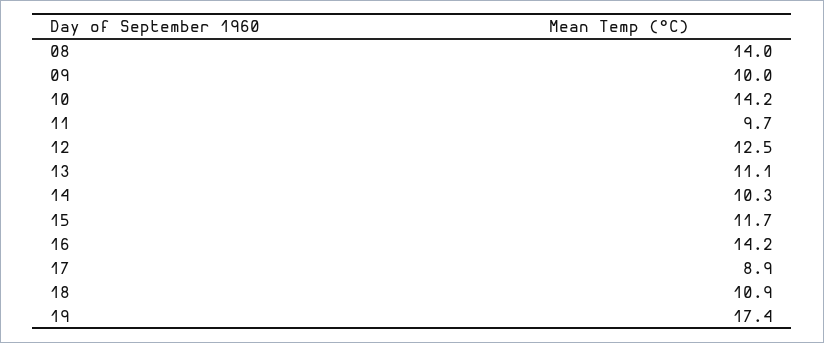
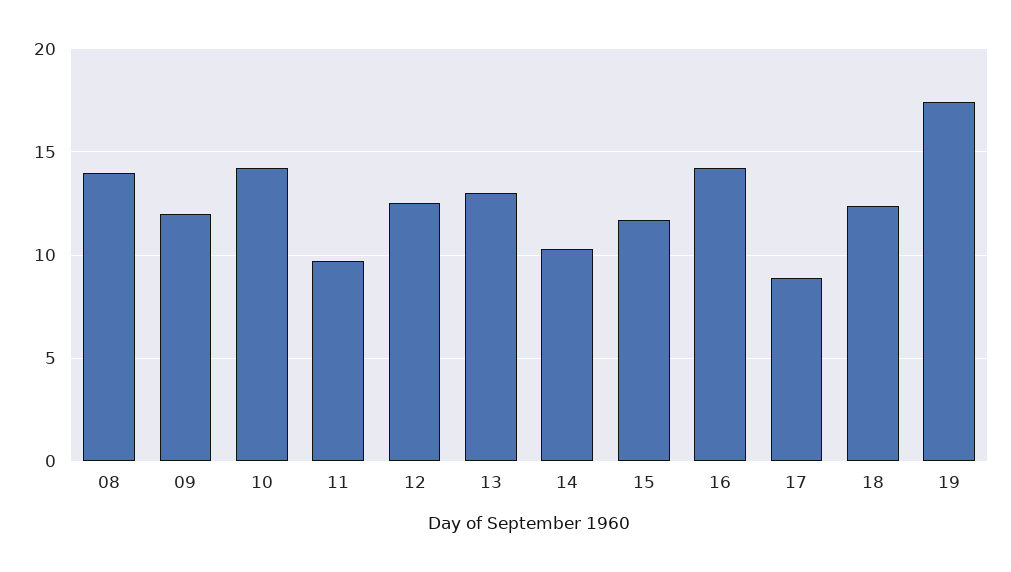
  {
    "08": 14,
-   "09": 10,
+   "09": 12,
    "10": 14.2,
    "11": 9.7,
    "12": 12.5,
-   "13": 11.1,
+   "13": 13,
    "14": 10.3,
    "15": 11.7,
    "16": 14.2,
    "17": 8.9,
-   "18": 10.9,
+   "18": 12.5,
    "19": 17.4
  }

